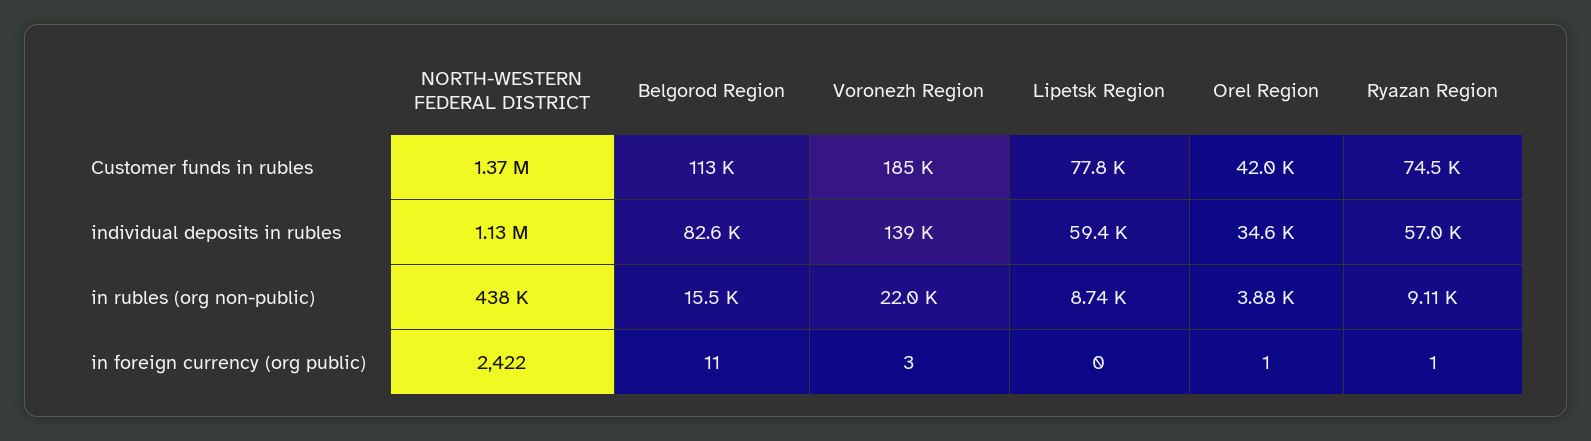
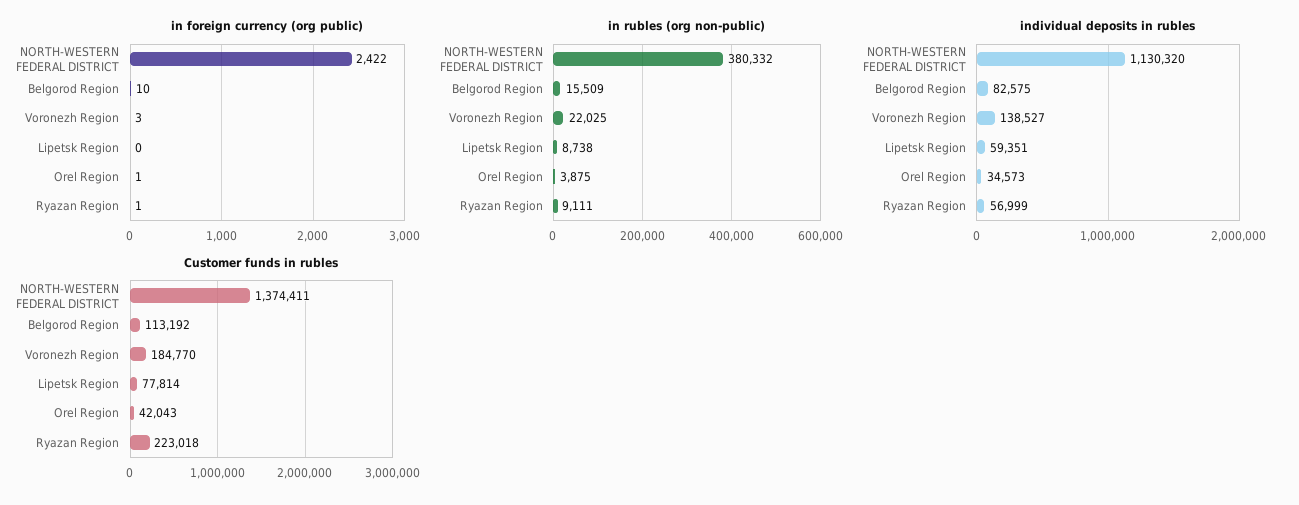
  {
    "Customer funds in rubles": {
      "NORTH-WESTERN FEDERAL DISTRICT": 1374411,
      "Belgorod Region": 113192,
      "Voronezh Region": 184770,
      "Lipetsk Region": 77814,
      "Orel Region": 42043,
-     "Ryazan Region": 74500
+     "Ryazan Region": 223018
    },
    "individual deposits in rubles": {
      "NORTH-WESTERN FEDERAL DISTRICT": 1130320,
      "Belgorod Region": 82575,
      "Voronezh Region": 138527,
      "Lipetsk Region": 59351,
      "Orel Region": 34573,
      "Ryazan Region": 56999
    },
    "in rubles (org non-public)": {
-     "NORTH-WESTERN FEDERAL DISTRICT": 438000,
+     "NORTH-WESTERN FEDERAL DISTRICT": 380332,
      "Belgorod Region": 15509,
      "Voronezh Region": 22025,
      "Lipetsk Region": 8738,
      "Orel Region": 3875,
      "Ryazan Region": 9111
    },
    "in foreign currency (org public)": {
      "NORTH-WESTERN FEDERAL DISTRICT": 2422,
-     "Belgorod Region": 11,
+     "Belgorod Region": 10,
      "Voronezh Region": 3,
      "Lipetsk Region": 0,
      "Orel Region": 1,
      "Ryazan Region": 1
    }
  }

